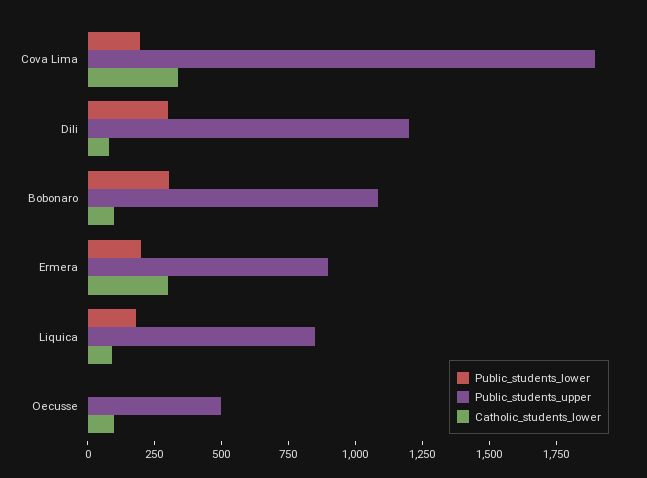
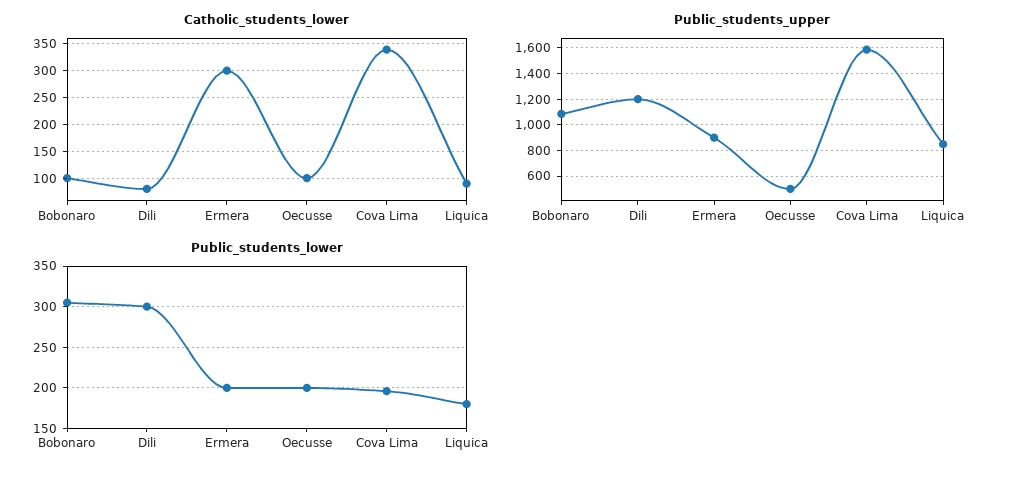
  {
    "Public_students_lower": {
      "Cova Lima": 200,
      "Dili": 300,
      "Bobonaro": 310,
      "Ermera": 200,
      "Liquica": 180,
-     "Oecusse": 0
+     "Oecusse": 200
    },
    "Public_students_upper": {
-     "Cova Lima": 1900,
+     "Cova Lima": 1600,
      "Dili": 1200,
      "Bobonaro": 1100,
      "Ermera": 900,
      "Liquica": 850,
      "Oecusse": 500
    },
    "Catholic_students_lower": {
      "Cova Lima": 350,
      "Dili": 75,
      "Bobonaro": 100,
      "Ermera": 300,
      "Liquica": 100,
      "Oecusse": 100
    }
  }

